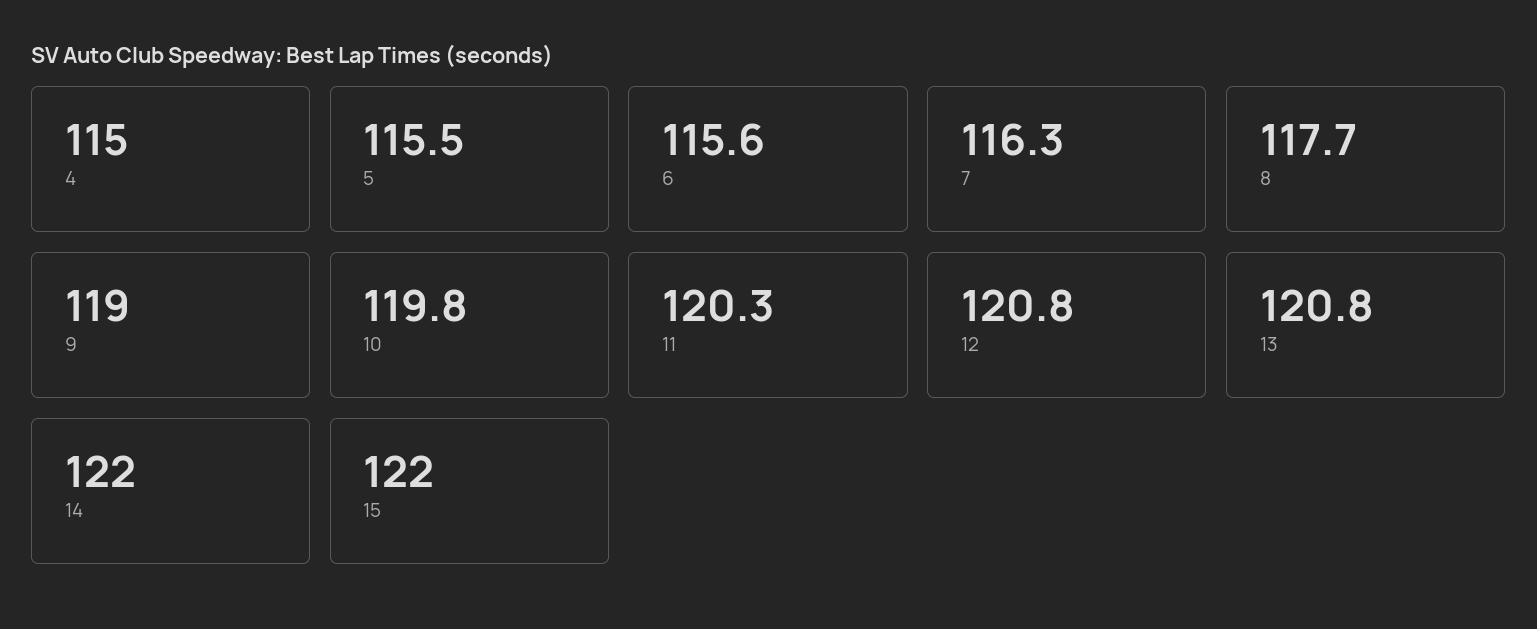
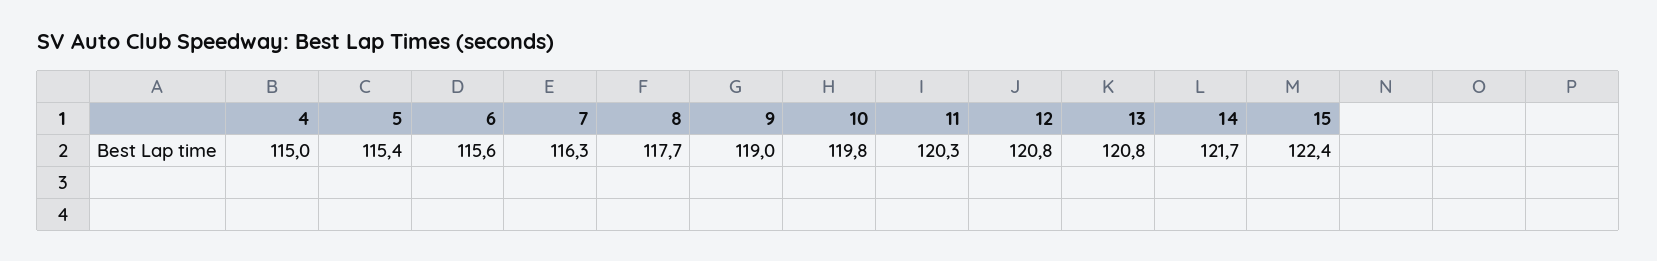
  {
    "4": 115,
-   "5": 115.5,
+   "5": 115.4,
    "6": 115.6,
    "7": 116.3,
    "8": 117.7,
    "9": 119,
    "10": 119.8,
    "11": 120.3,
    "12": 120.8,
    "13": 120.8,
-   "14": 122,
+   "14": 121.7,
-   "15": 122
+   "15": 122.4
  }

